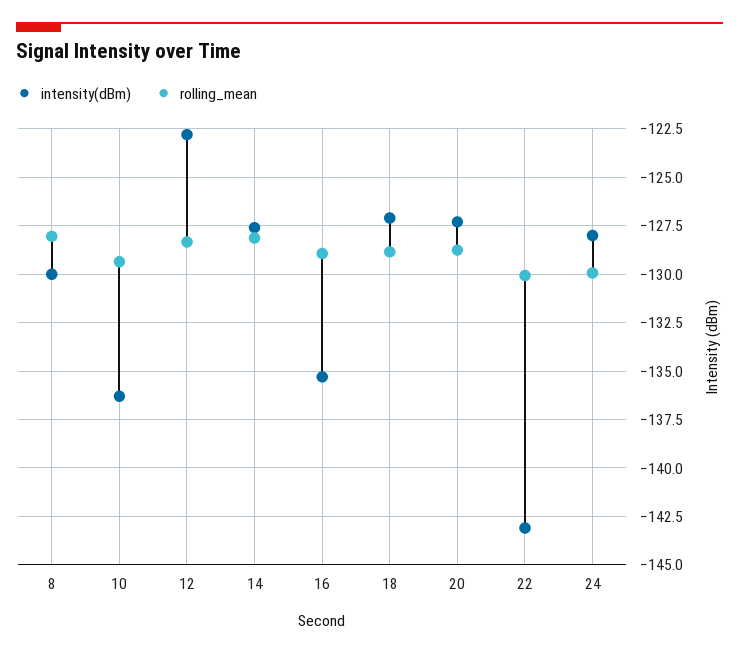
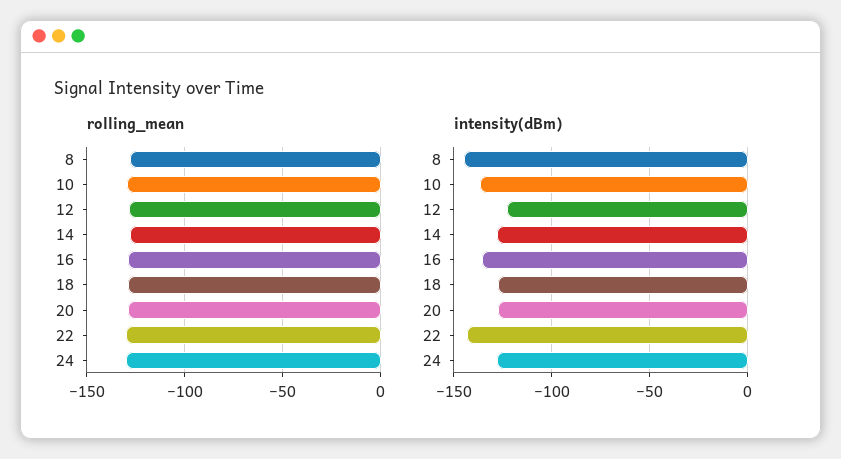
  {
    "intensity(dBm)": {
-     "8": -130,
+     "8": -145,
      "10": -136.5,
      "12": -123,
      "14": -127.5,
      "16": -135.5,
      "18": -127,
      "20": -127.5,
      "22": -143,
      "24": -128
    },
    "rolling_mean": {
      "8": -128,
      "10": -129.5,
      "12": -128.5,
      "14": -128,
      "16": -129,
      "18": -129,
      "20": -129,
      "22": -130,
      "24": -130
    }
  }

